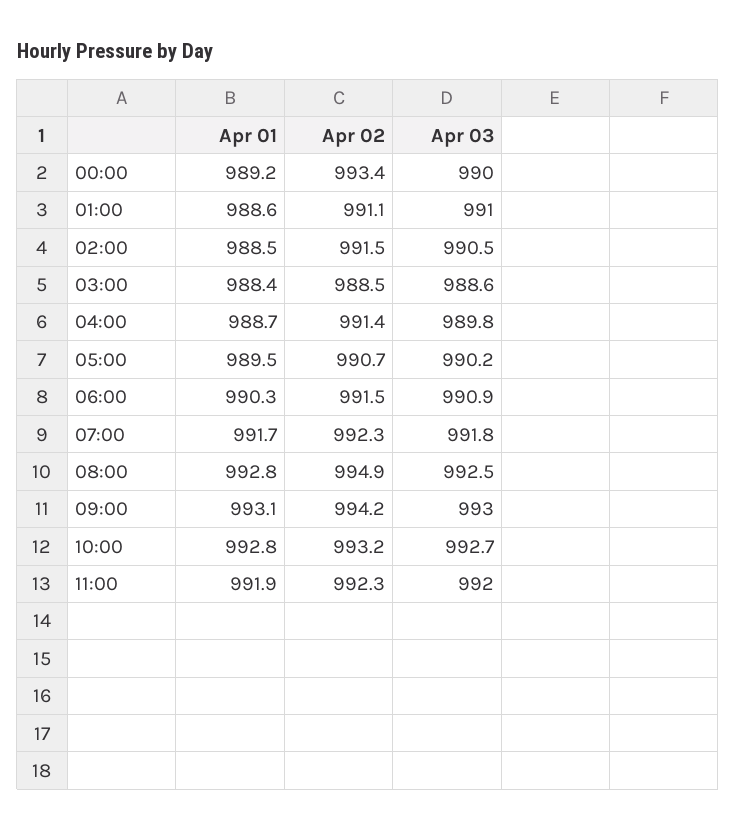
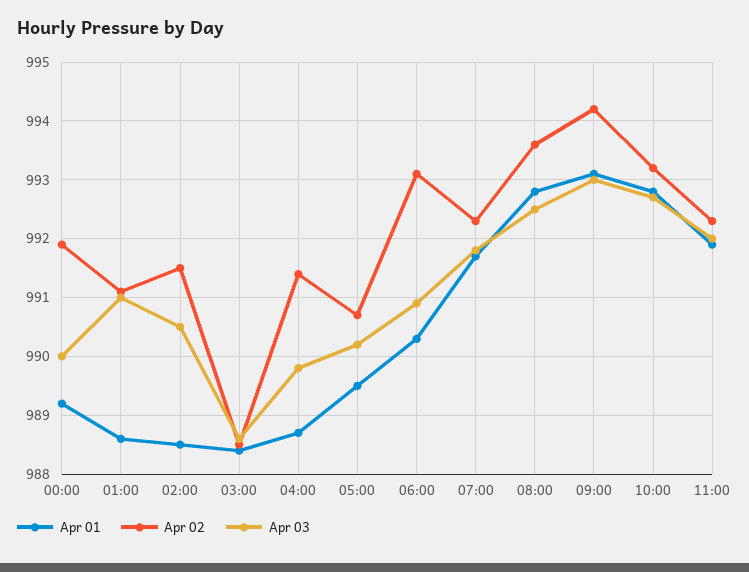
  {
    "Apr 01": {
      "00:00": 989.2,
      "01:00": 988.6,
      "02:00": 988.5,
      "03:00": 988.4,
      "04:00": 988.7,
      "05:00": 989.5,
      "06:00": 990.3,
      "07:00": 991.7,
      "08:00": 992.8,
      "09:00": 993.1,
      "10:00": 992.8,
      "11:00": 991.9
    },
    "Apr 02": {
-     "00:00": 993.4,
+     "00:00": 992,
      "01:00": 991.1,
      "02:00": 991.5,
      "03:00": 988.5,
      "04:00": 991.4,
      "05:00": 990.7,
-     "06:00": 991.5,
+     "06:00": 993,
      "07:00": 992.3,
-     "08:00": 994.9,
+     "08:00": 993.5,
      "09:00": 994.2,
      "10:00": 993.2,
      "11:00": 992.3
    },
    "Apr 03": {
      "00:00": 990,
      "01:00": 991,
      "02:00": 990.5,
      "03:00": 988.6,
      "04:00": 989.8,
      "05:00": 990.2,
      "06:00": 990.9,
      "07:00": 991.8,
      "08:00": 992.5,
      "09:00": 993,
      "10:00": 992.7,
      "11:00": 992
    }
  }

